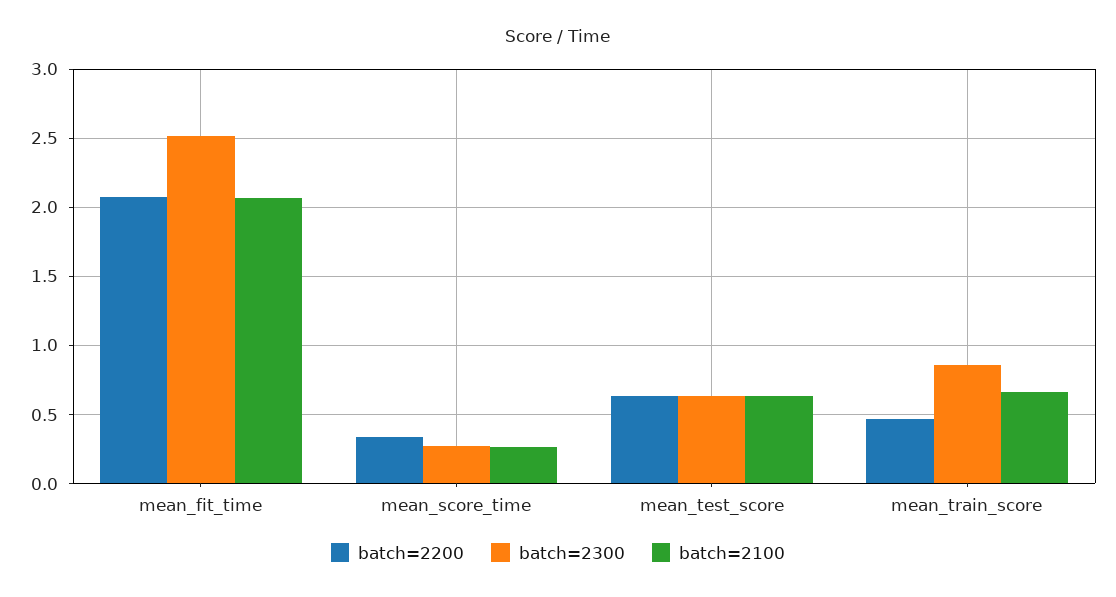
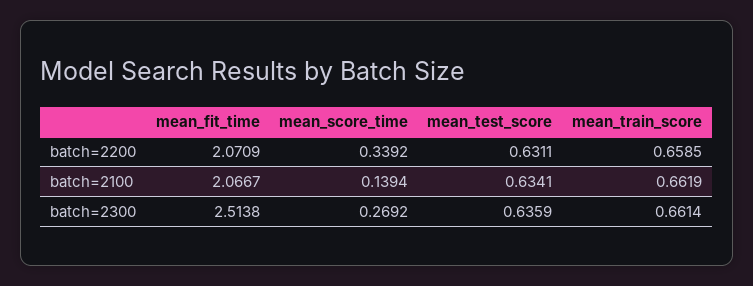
  {
    "batch=2200": {
      "mean_fit_time": 2.0709,
      "mean_score_time": 0.3392,
      "mean_test_score": 0.6311,
-     "mean_train_score": 0.45
+     "mean_train_score": 0.6585
    },
    "batch=2300": {
      "mean_fit_time": 2.5138,
      "mean_score_time": 0.2692,
      "mean_test_score": 0.6359,
-     "mean_train_score": 0.85
+     "mean_train_score": 0.6614
    },
    "batch=2100": {
      "mean_fit_time": 2.0667,
-     "mean_score_time": 0.25,
+     "mean_score_time": 0.1394,
      "mean_test_score": 0.6341,
      "mean_train_score": 0.6619
    }
  }

